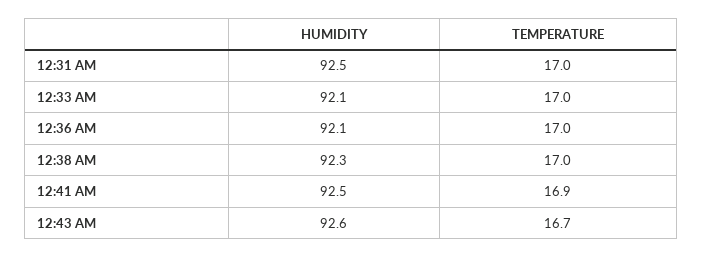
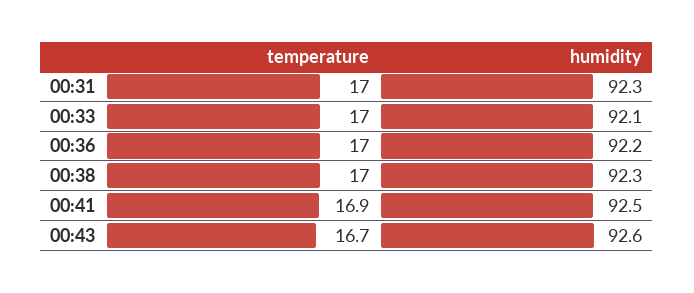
  {
    "HUMIDITY": {
-     "12:31 AM": 92.5,
+     "12:31 AM": 92.3,
      "12:33 AM": 92.1,
-     "12:36 AM": 92.1,
+     "12:36 AM": 92.2,
      "12:38 AM": 92.3,
      "12:41 AM": 92.5,
      "12:43 AM": 92.6
    },
    "TEMPERATURE": {
      "12:31 AM": 17,
      "12:33 AM": 17,
      "12:36 AM": 17,
      "12:38 AM": 17,
      "12:41 AM": 16.9,
      "12:43 AM": 16.7
    }
  }

